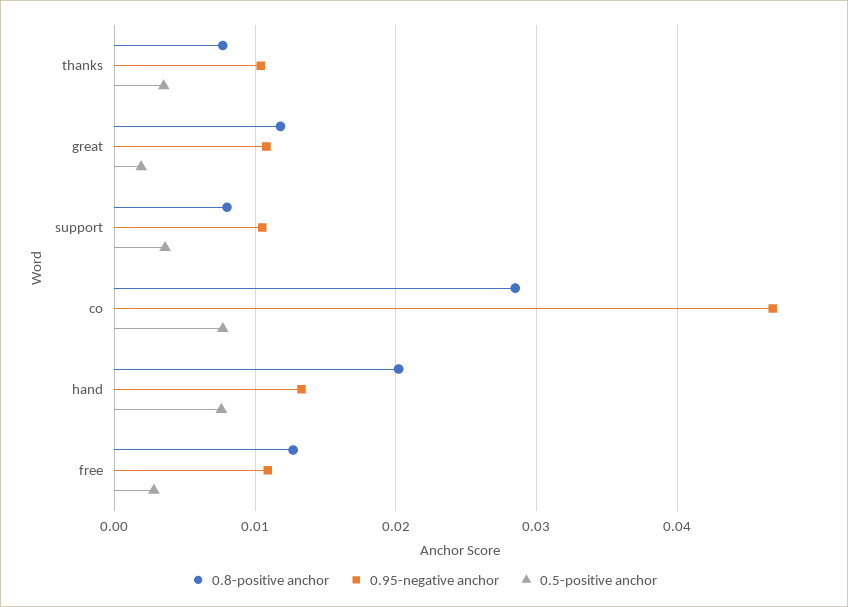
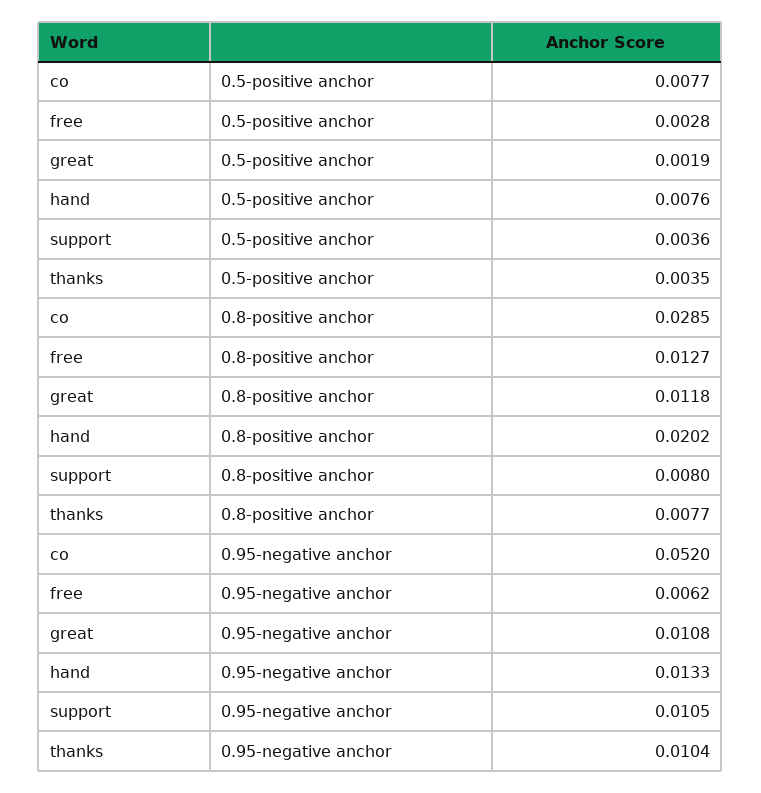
  {
    "0.8-positive anchor": {
      "thanks": 0.0077,
      "great": 0.0118,
      "support": 0.008,
      "co": 0.0285,
      "hand": 0.0202,
      "free": 0.0127
    },
    "0.95-negative anchor": {
      "thanks": 0.0104,
      "great": 0.0108,
      "support": 0.0105,
-     "co": 0.047,
+     "co": 0.052,
      "hand": 0.0133,
-     "free": 0.011
+     "free": 0.0062
    },
    "0.5-positive anchor": {
      "thanks": 0.0035,
      "great": 0.0019,
      "support": 0.0036,
      "co": 0.0077,
      "hand": 0.0076,
      "free": 0.0028
    }
  }

